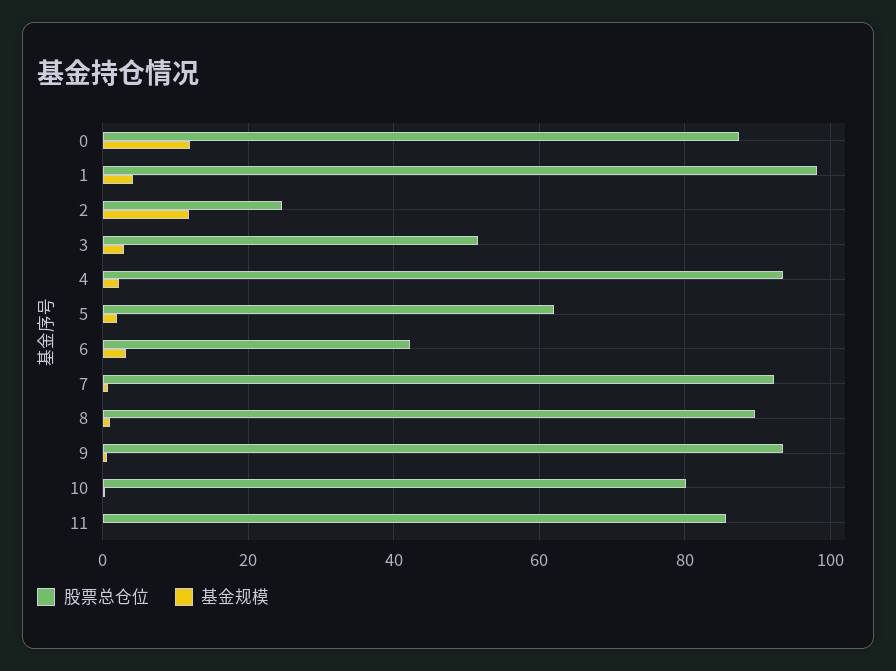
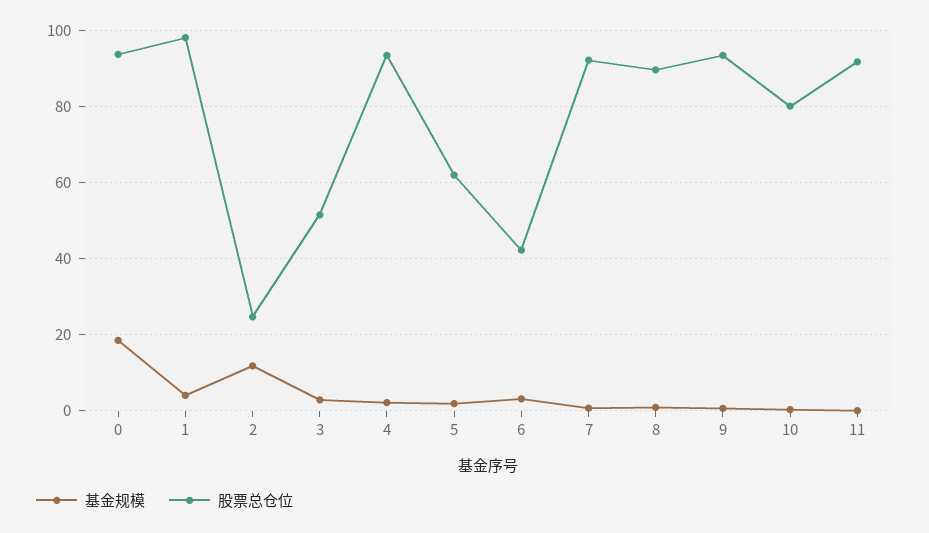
  {
    "股票总仓位": {
-     "0": 88,
+     "0": 94,
      "1": 98,
      "2": 24,
      "3": 52,
      "4": 94,
      "5": 62,
      "6": 42,
      "7": 92,
      "8": 90,
      "9": 94,
      "10": 80,
-     "11": 86
+     "11": 92
    },
    "基金规模": {
-     "0": 12,
+     "0": 18,
      "1": 4,
      "2": 12,
      "3": 2,
      "4": 2,
      "5": 2,
      "6": 4,
      "7": 0,
      "8": 0,
      "9": 0,
      "10": 0,
      "11": 0
    }
  }

